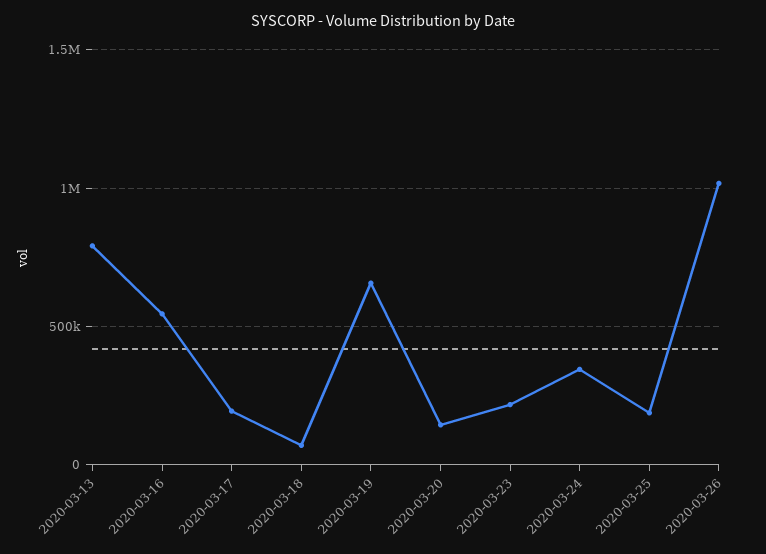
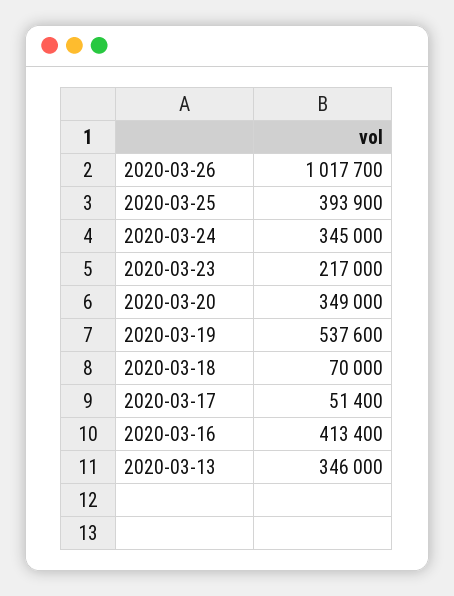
  {
-   "2020-03-13": 800000,
+   "2020-03-13": 346000,
-   "2020-03-16": 550000,
+   "2020-03-16": 413400,
-   "2020-03-17": 200000,
+   "2020-03-17": 51400,
    "2020-03-18": 70000,
-   "2020-03-19": 650000,
+   "2020-03-19": 537600,
-   "2020-03-20": 150000,
+   "2020-03-20": 349000,
    "2020-03-23": 217000,
    "2020-03-24": 345000,
-   "2020-03-25": 200000,
+   "2020-03-25": 393900,
    "2020-03-26": 1017700
  }

